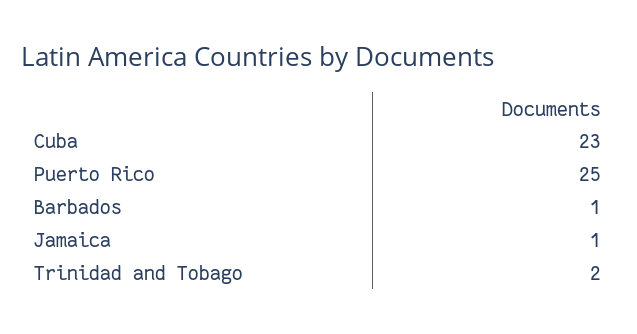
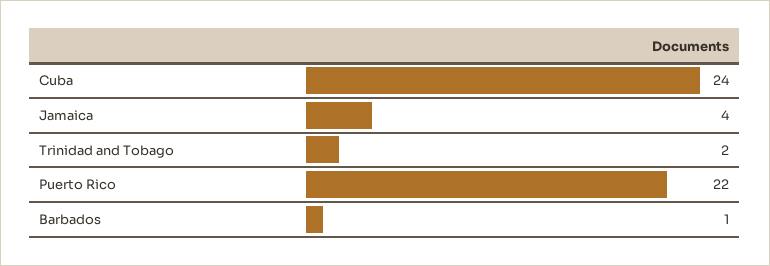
  {
-   "Cuba": 23,
+   "Cuba": 24,
-   "Puerto Rico": 25,
+   "Puerto Rico": 22,
    "Barbados": 1,
-   "Jamaica": 1,
+   "Jamaica": 4,
    "Trinidad and Tobago": 2
  }

